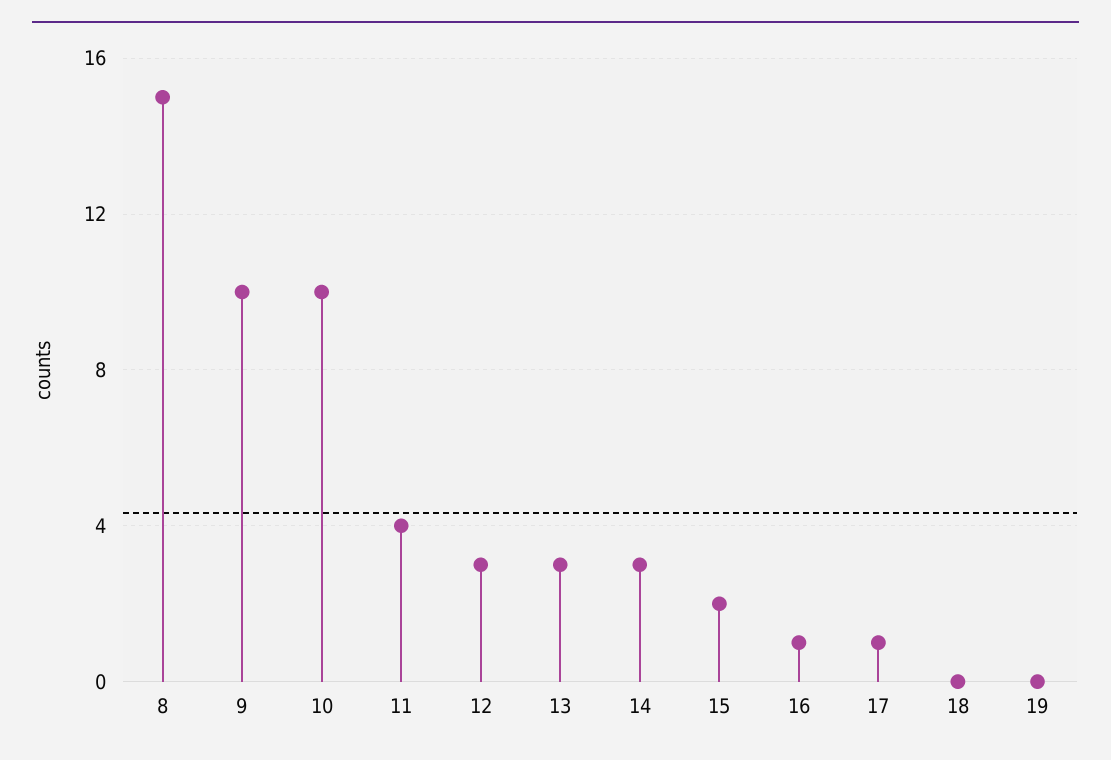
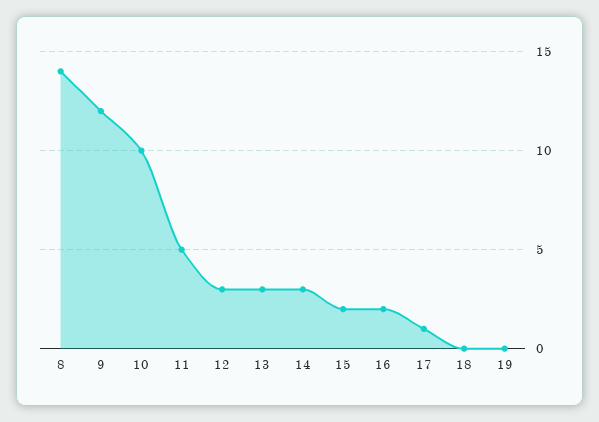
  {
-   "8": 15,
+   "8": 14,
-   "9": 10,
+   "9": 12,
    "10": 10,
-   "11": 4,
+   "11": 5,
    "12": 3,
    "13": 3,
    "14": 3,
    "15": 2,
-   "16": 1,
+   "16": 2,
    "17": 1,
    "18": 0,
    "19": 0
  }

